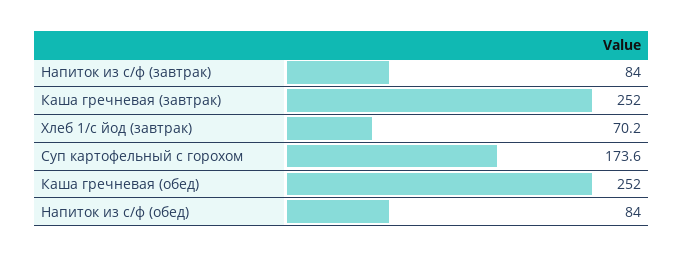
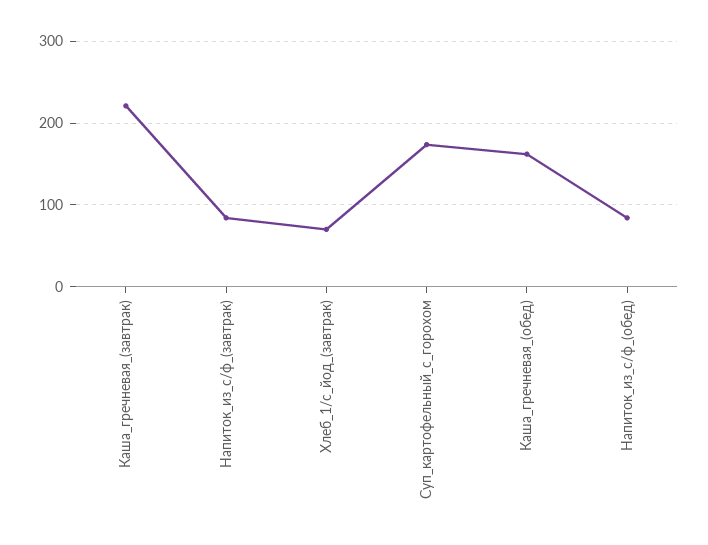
  {
    "Напиток из с/ф (завтрак)": 84,
-   "Каша гречневая (завтрак)": 252,
+   "Каша гречневая (завтрак)": 220,
    "Хлеб 1/с йод (завтрак)": 70.2,
    "Суп картофельный с горохом": 173.6,
-   "Каша гречневая (обед)": 252,
+   "Каша гречневая (обед)": 160,
    "Напиток из с/ф (обед)": 84
  }

